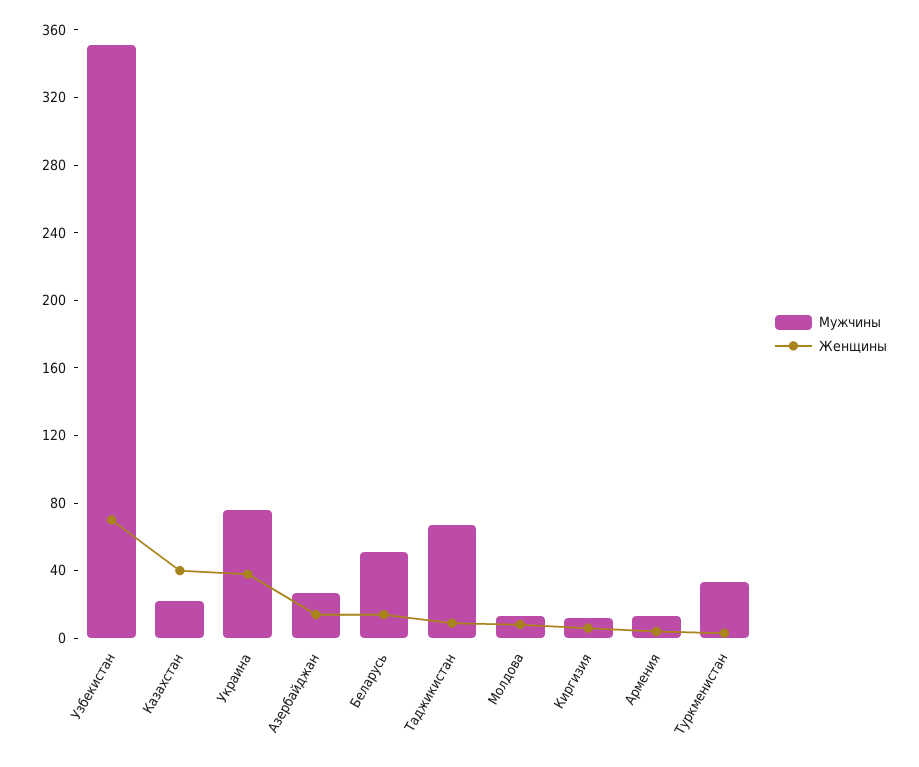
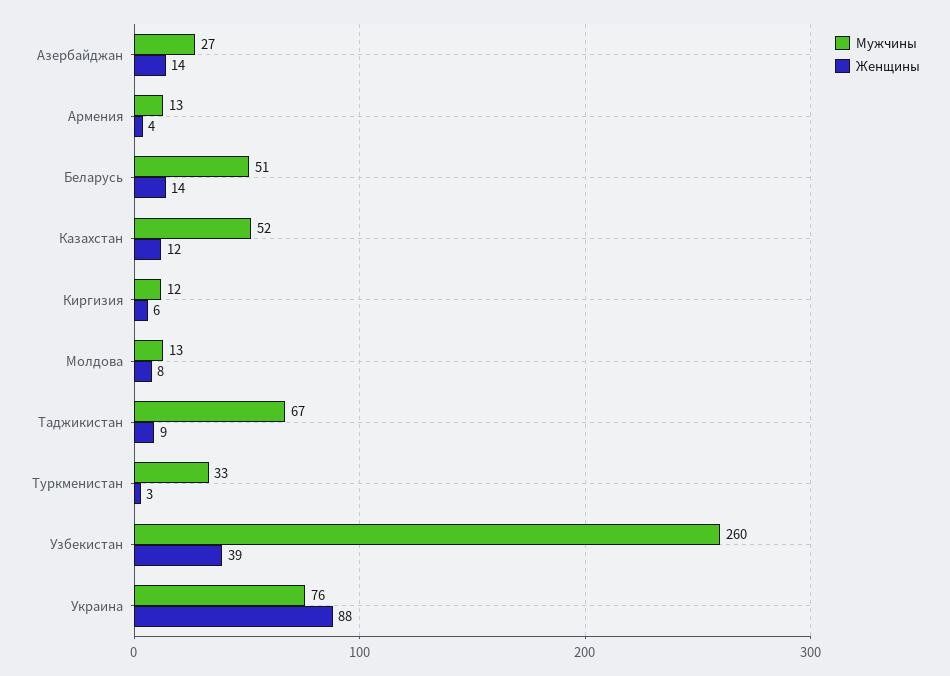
  {
    "Мужчины": {
-     "Узбекистан": 350,
+     "Узбекистан": 260,
-     "Казахстан": 20,
+     "Казахстан": 52,
      "Украина": 76,
      "Азербайджан": 27,
      "Беларусь": 51,
      "Таджикистан": 67,
      "Молдова": 13,
      "Киргизия": 12,
      "Армения": 13,
      "Туркменистан": 33
    },
    "Женщины": {
-     "Узбекистан": 70,
+     "Узбекистан": 39,
-     "Казахстан": 40,
+     "Казахстан": 12,
-     "Украина": 40,
+     "Украина": 88,
      "Азербайджан": 14,
      "Беларусь": 14,
      "Таджикистан": 9,
      "Молдова": 8,
      "Киргизия": 6,
      "Армения": 4,
      "Туркменистан": 3
    }
  }

